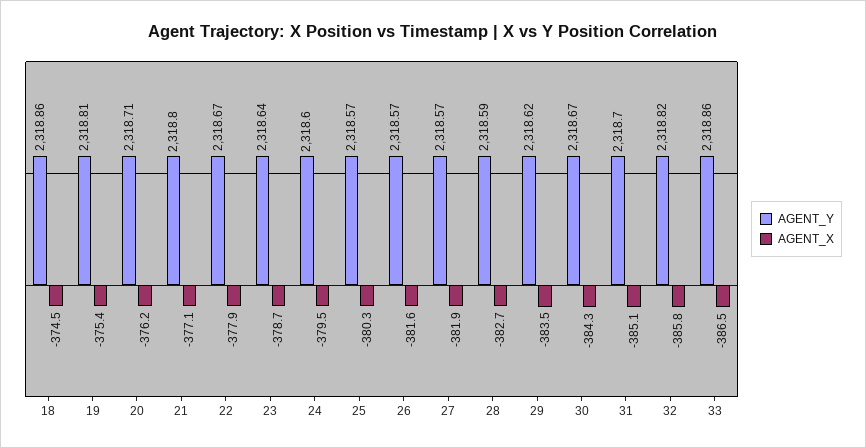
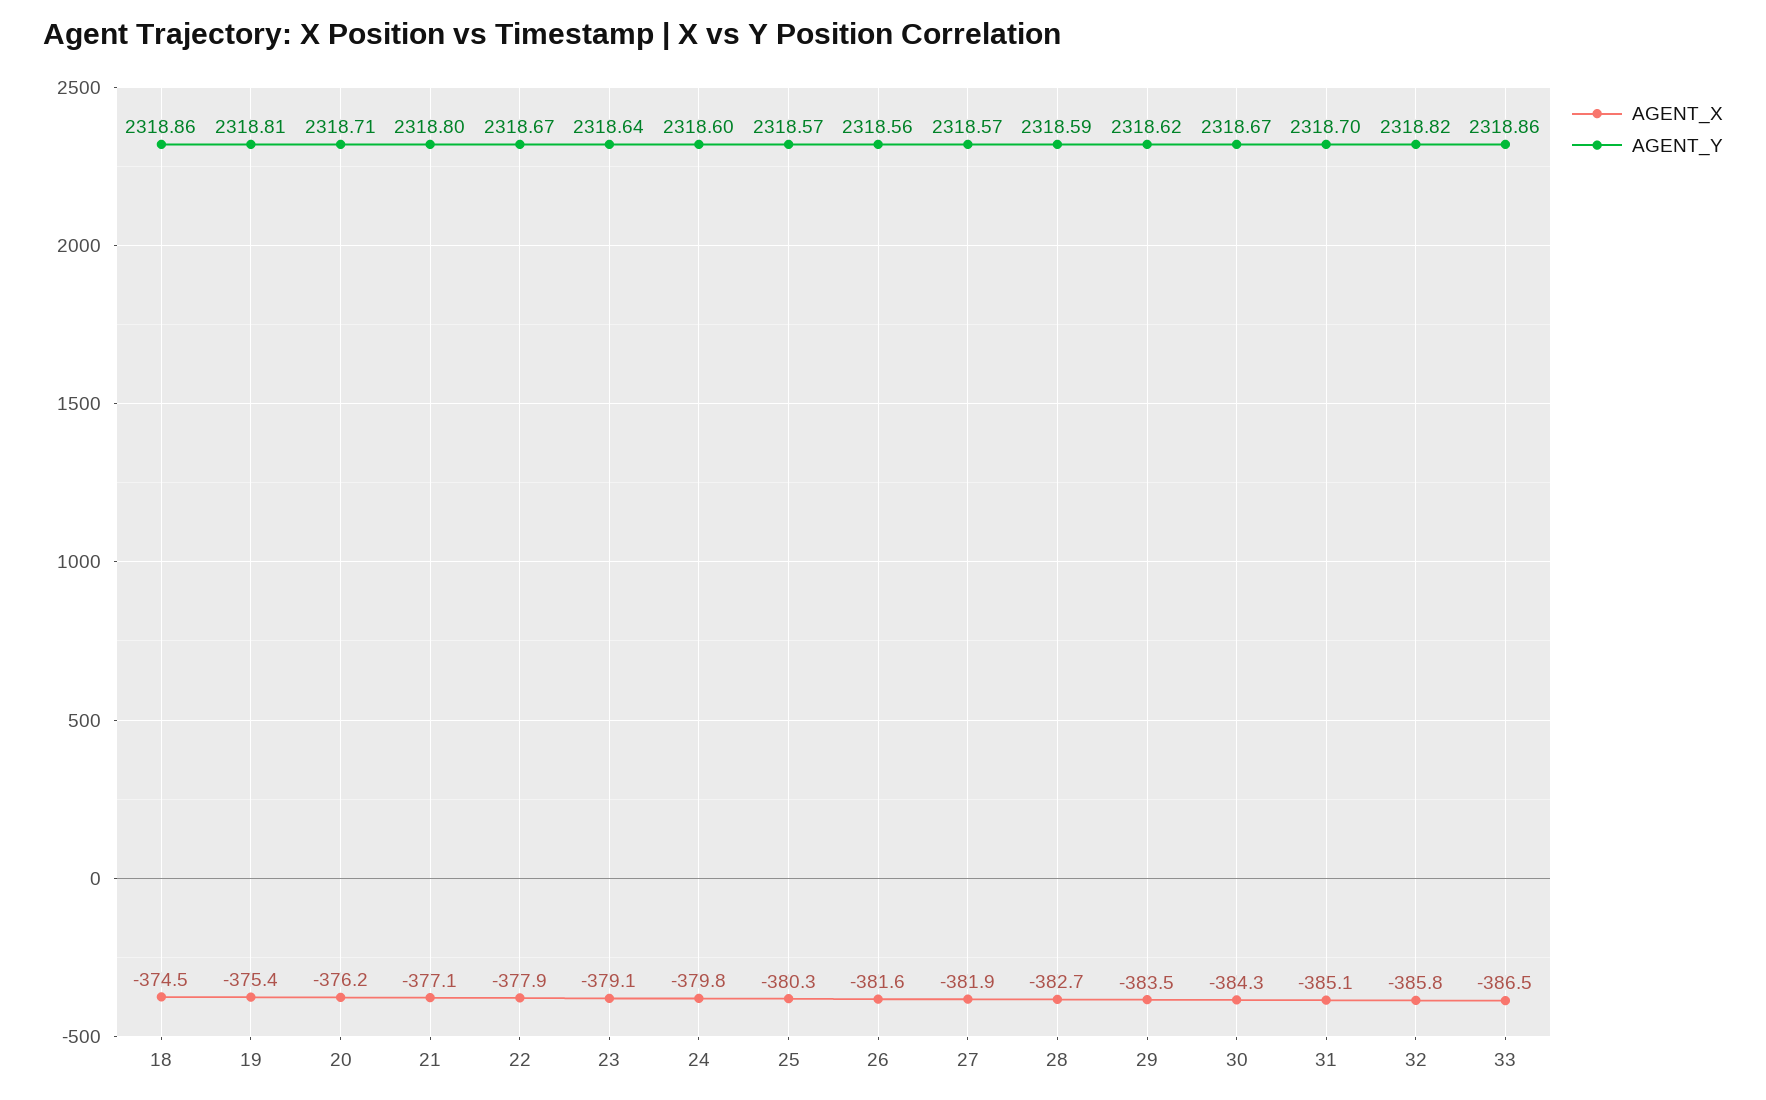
  {
    "AGENT_Y": {
      "18": 2318.86,
      "19": 2318.81,
      "20": 2318.71,
      "21": 2318.8,
      "22": 2318.67,
      "23": 2318.64,
      "24": 2318.6,
      "25": 2318.57,
-     "26": 2318.57,
+     "26": 2318.56,
      "27": 2318.57,
      "28": 2318.59,
      "29": 2318.62,
      "30": 2318.67,
      "31": 2318.7,
      "32": 2318.82,
      "33": 2318.86
    },
    "AGENT_X": {
      "18": -374.5,
      "19": -375.4,
      "20": -376.2,
      "21": -377.1,
      "22": -377.9,
-     "23": -378.7,
+     "23": -379.1,
-     "24": -379.5,
+     "24": -379.8,
      "25": -380.3,
      "26": -381.6,
      "27": -381.9,
      "28": -382.7,
      "29": -383.5,
      "30": -384.3,
      "31": -385.1,
      "32": -385.8,
      "33": -386.5
    }
  }

